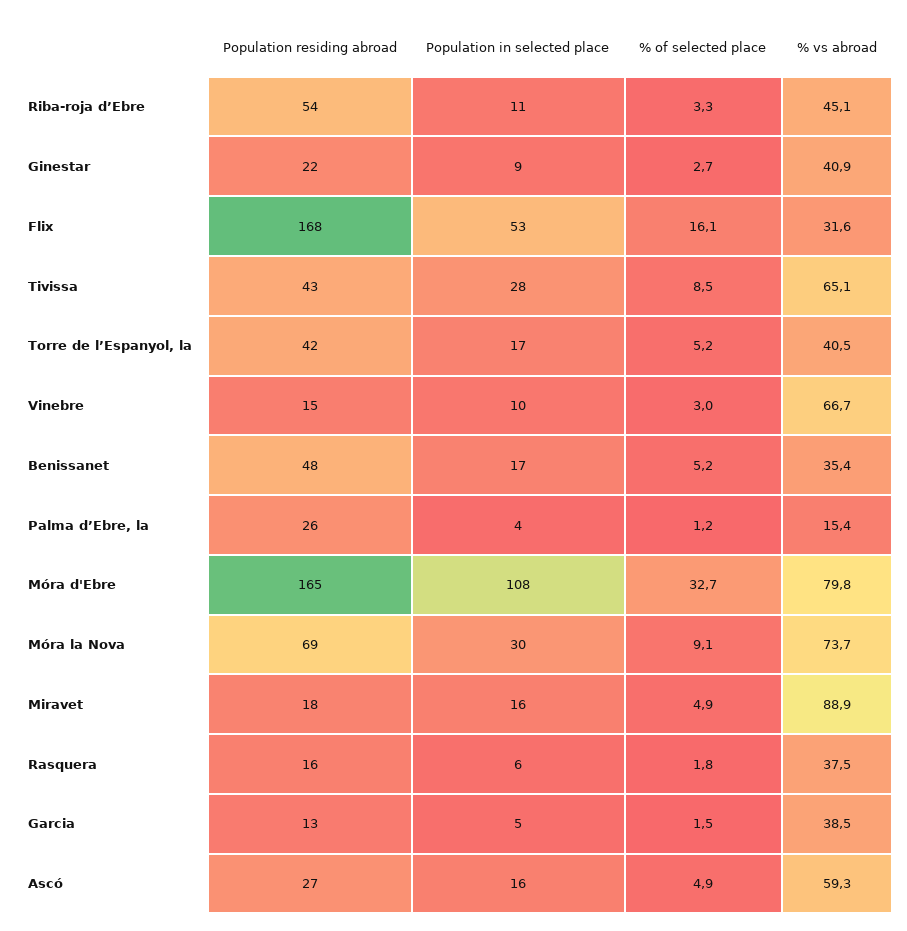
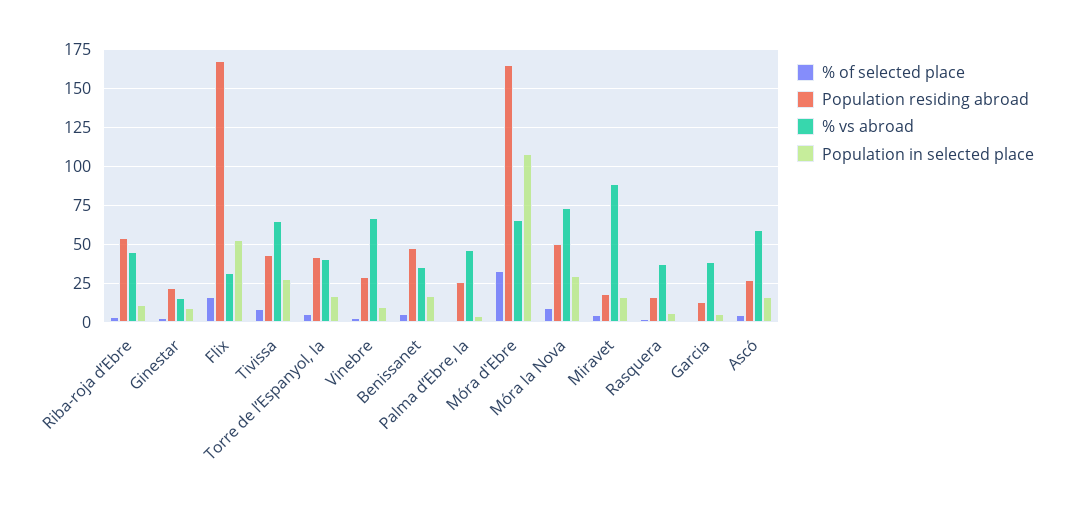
  {
    "Population residing abroad": {
      "Riba-roja d’Ebre": 54,
      "Ginestar": 22,
      "Flix": 168,
      "Tivissa": 43,
      "Torre de l’Espanyol, la": 42,
-     "Vinebre": 15,
+     "Vinebre": 30,
      "Benissanet": 48,
      "Palma d’Ebre, la": 26,
      "Móra d'Ebre": 165,
-     "Móra la Nova": 69,
+     "Móra la Nova": 50,
      "Miravet": 18,
      "Rasquera": 16,
      "Garcia": 13,
      "Ascó": 27
    },
    "Population in selected place": {
      "Riba-roja d’Ebre": 11,
      "Ginestar": 9,
      "Flix": 53,
      "Tivissa": 28,
      "Torre de l’Espanyol, la": 17,
      "Vinebre": 10,
      "Benissanet": 17,
      "Palma d’Ebre, la": 4,
      "Móra d'Ebre": 108,
      "Móra la Nova": 30,
      "Miravet": 16,
      "Rasquera": 6,
      "Garcia": 5,
      "Ascó": 16
    },
    "% of selected place": {
      "Riba-roja d’Ebre": 3.3,
      "Ginestar": 2.7,
      "Flix": 16.1,
      "Tivissa": 8.5,
      "Torre de l’Espanyol, la": 5.2,
      "Vinebre": 3,
      "Benissanet": 5.2,
      "Palma d’Ebre, la": 1.2,
      "Móra d'Ebre": 32.7,
      "Móra la Nova": 9.1,
      "Miravet": 4.9,
      "Rasquera": 1.8,
      "Garcia": 1.5,
      "Ascó": 4.9
    },
    "% vs abroad": {
      "Riba-roja d’Ebre": 45.1,
-     "Ginestar": 40.9,
+     "Ginestar": 15,
      "Flix": 31.6,
      "Tivissa": 65.1,
      "Torre de l’Espanyol, la": 40.5,
      "Vinebre": 66.7,
      "Benissanet": 35.4,
-     "Palma d’Ebre, la": 15.4,
+     "Palma d’Ebre, la": 45,
-     "Móra d'Ebre": 79.8,
+     "Móra d'Ebre": 65,
      "Móra la Nova": 73.7,
      "Miravet": 88.9,
      "Rasquera": 37.5,
      "Garcia": 38.5,
      "Ascó": 59.3
    }
  }

